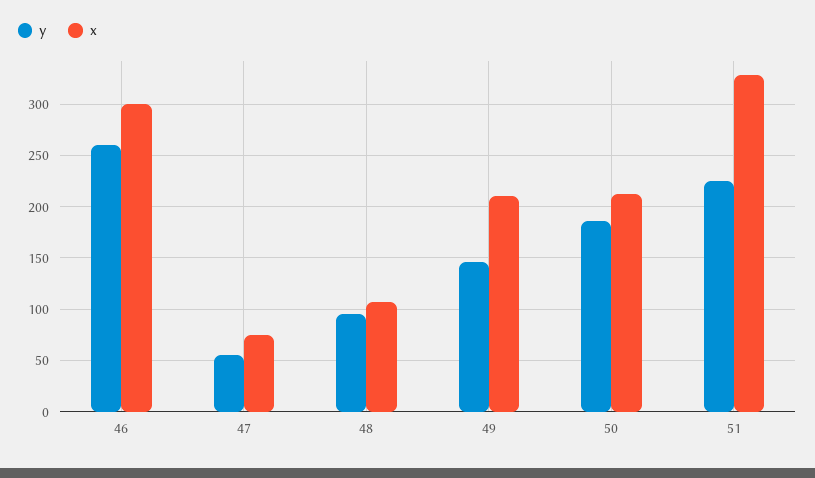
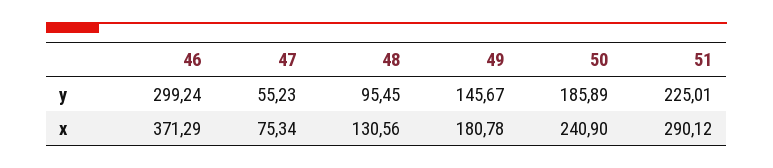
  {
    "y": {
-     "46": 260,
+     "46": 299.24,
      "47": 55.23,
      "48": 95.45,
      "49": 145.67,
      "50": 185.89,
      "51": 225.01
    },
    "x": {
-     "46": 300,
+     "46": 371.29,
      "47": 75.34,
-     "48": 110,
+     "48": 130.56,
-     "49": 210,
+     "49": 180.78,
-     "50": 210,
+     "50": 240.9,
-     "51": 330
+     "51": 290.12
    }
  }

